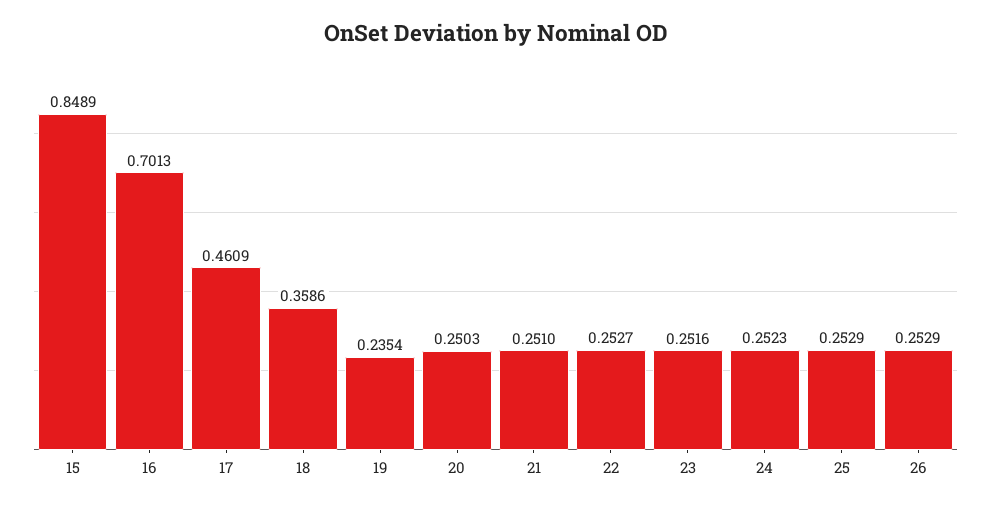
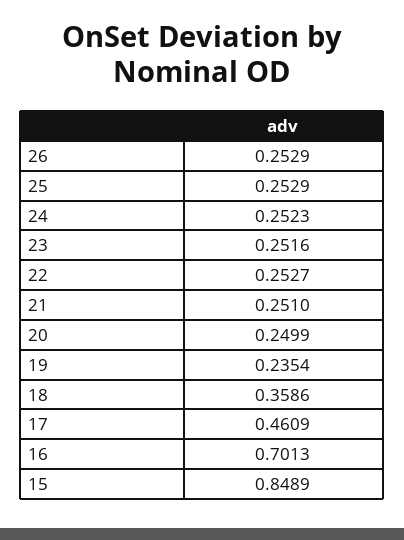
  {
    "15": 0.8489,
    "16": 0.7013,
    "17": 0.4609,
    "18": 0.3586,
    "19": 0.2354,
-   "20": 0.2503,
+   "20": 0.2499,
    "21": 0.251,
    "22": 0.2527,
    "23": 0.2516,
    "24": 0.2523,
    "25": 0.2529,
    "26": 0.2529
  }

